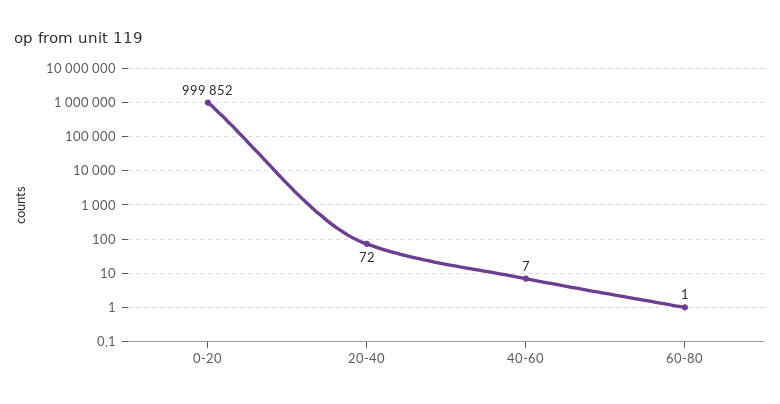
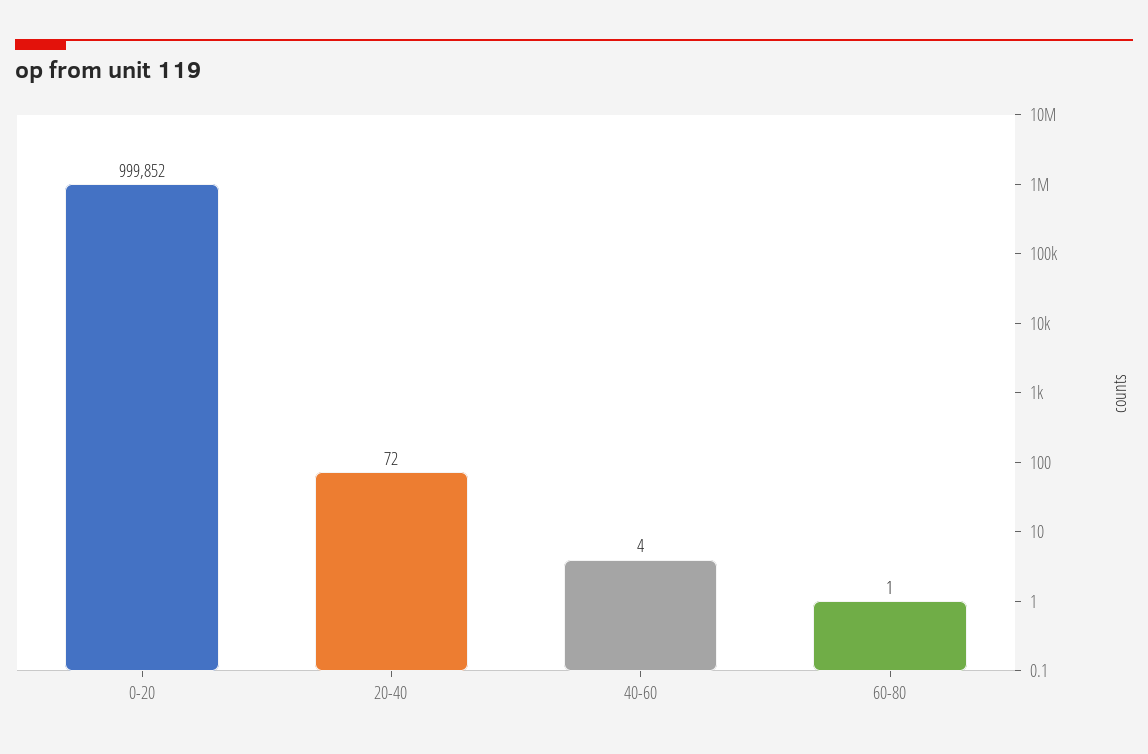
  {
    "0-20": 999852,
    "20-40": 72,
-   "40-60": 7,
+   "40-60": 4,
    "60-80": 1
  }

